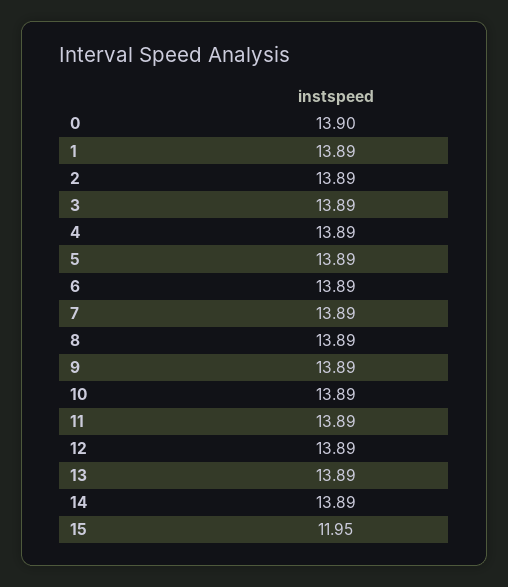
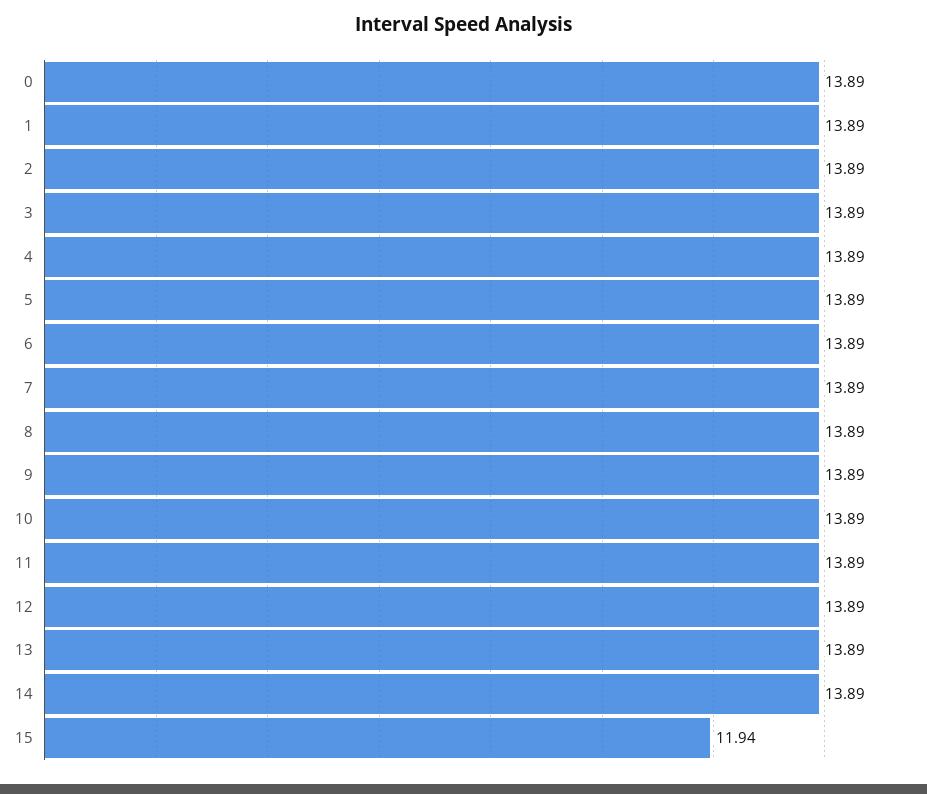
  {
-   "0": 13.9,
+   "0": 13.89,
    "1": 13.89,
    "2": 13.89,
    "3": 13.89,
    "4": 13.89,
    "5": 13.89,
    "6": 13.89,
    "7": 13.89,
    "8": 13.89,
    "9": 13.89,
    "10": 13.89,
    "11": 13.89,
    "12": 13.89,
    "13": 13.89,
    "14": 13.89,
-   "15": 11.95
+   "15": 11.94
  }

